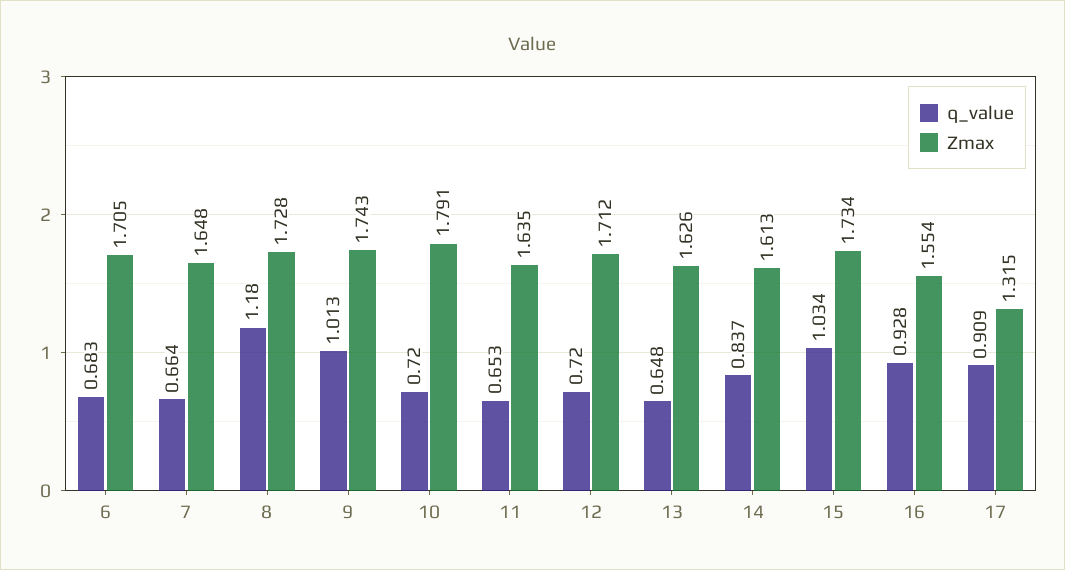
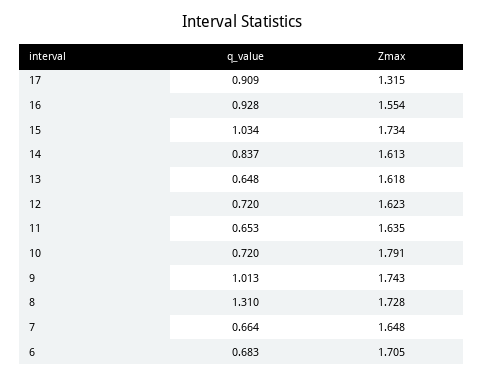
  {
    "q_value": {
      "6": 0.683,
      "7": 0.664,
-     "8": 1.18,
+     "8": 1.31,
      "9": 1.013,
      "10": 0.72,
      "11": 0.653,
      "12": 0.72,
      "13": 0.648,
      "14": 0.837,
      "15": 1.034,
      "16": 0.928,
      "17": 0.909
    },
    "Zmax": {
      "6": 1.705,
      "7": 1.648,
      "8": 1.728,
      "9": 1.743,
      "10": 1.791,
      "11": 1.635,
-     "12": 1.712,
+     "12": 1.623,
-     "13": 1.626,
+     "13": 1.618,
      "14": 1.613,
      "15": 1.734,
      "16": 1.554,
      "17": 1.315
    }
  }

